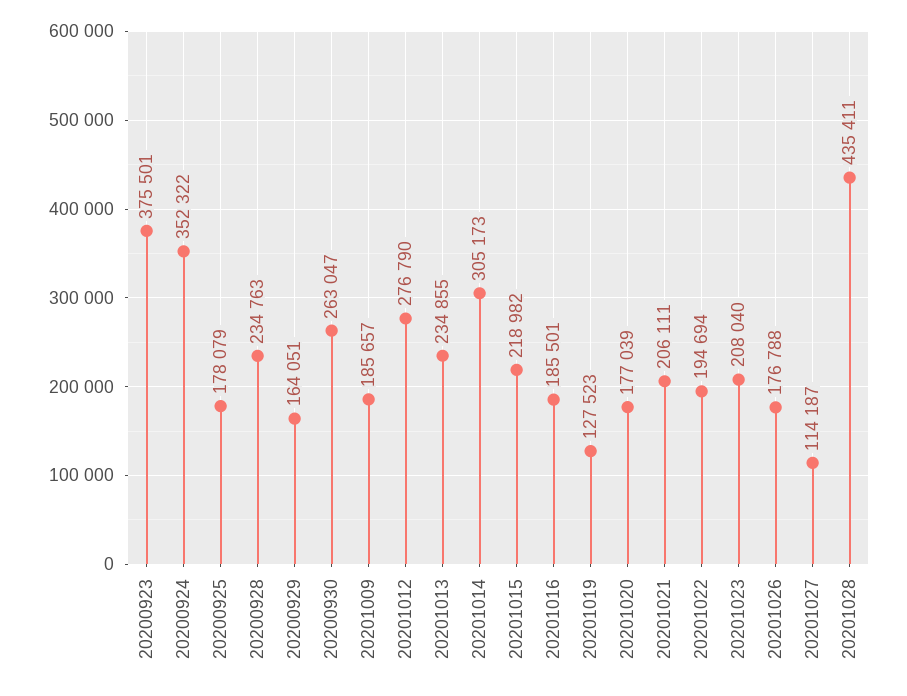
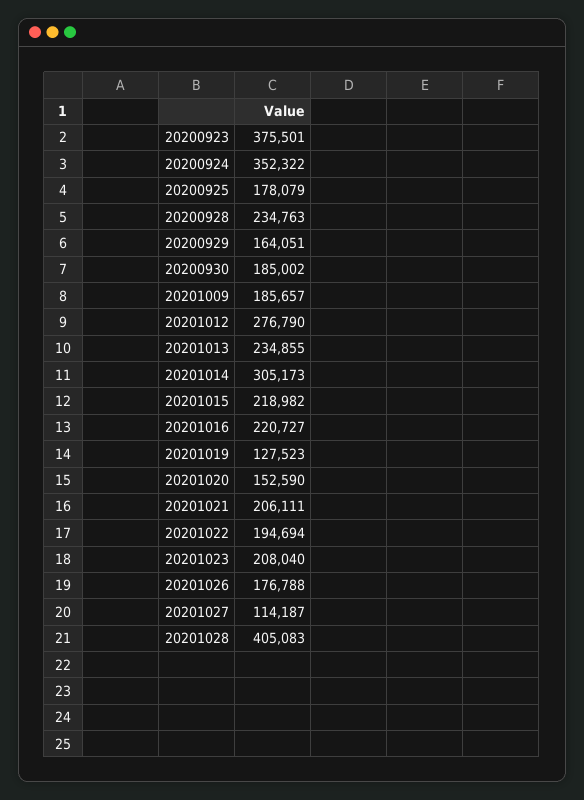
  {
    "20200923": 375501,
    "20200924": 352322,
    "20200925": 178079,
    "20200928": 234763,
    "20200929": 164051,
-   "20200930": 263047,
+   "20200930": 185002,
    "20201009": 185657,
    "20201012": 276790,
    "20201013": 234855,
    "20201014": 305173,
    "20201015": 218982,
-   "20201016": 185501,
+   "20201016": 220727,
    "20201019": 127523,
-   "20201020": 177039,
+   "20201020": 152590,
    "20201021": 206111,
    "20201022": 194694,
    "20201023": 208040,
    "20201026": 176788,
    "20201027": 114187,
-   "20201028": 435411
+   "20201028": 405083
  }

